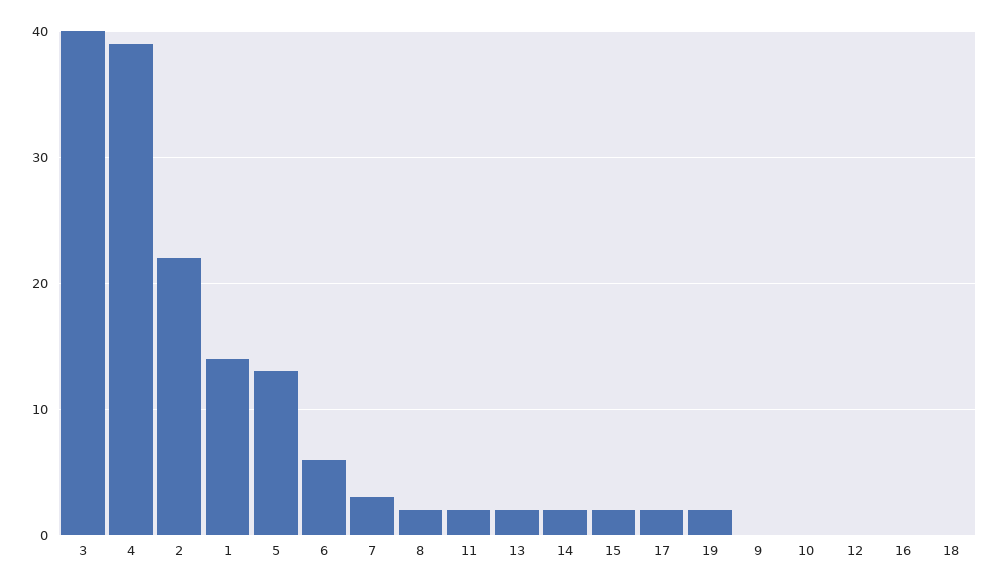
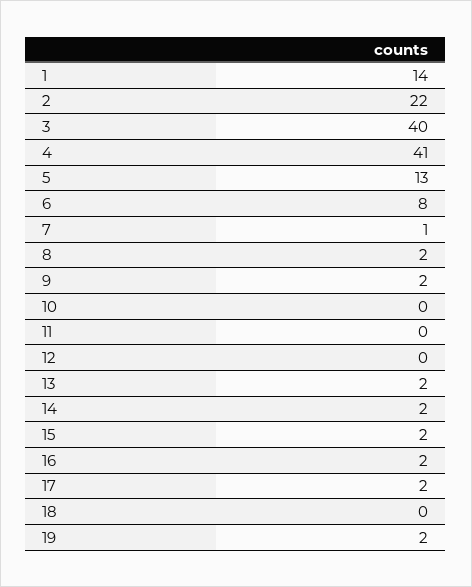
  {
    "3": 40,
-   "4": 39,
+   "4": 41,
    "2": 22,
    "1": 14,
    "5": 13,
-   "6": 6,
+   "6": 8,
-   "7": 3,
+   "7": 1,
    "8": 2,
-   "11": 2,
+   "11": 0,
    "13": 2,
    "14": 2,
    "15": 2,
    "17": 2,
    "19": 2,
-   "9": 0,
+   "9": 2,
    "10": 0,
    "12": 0,
-   "16": 0,
+   "16": 2,
    "18": 0
  }

